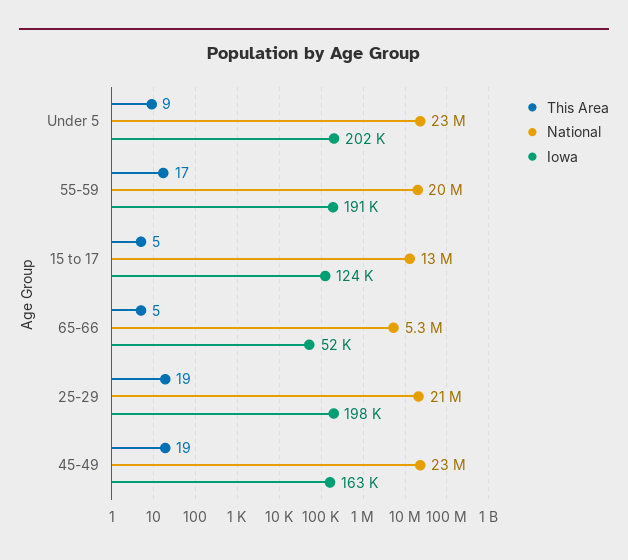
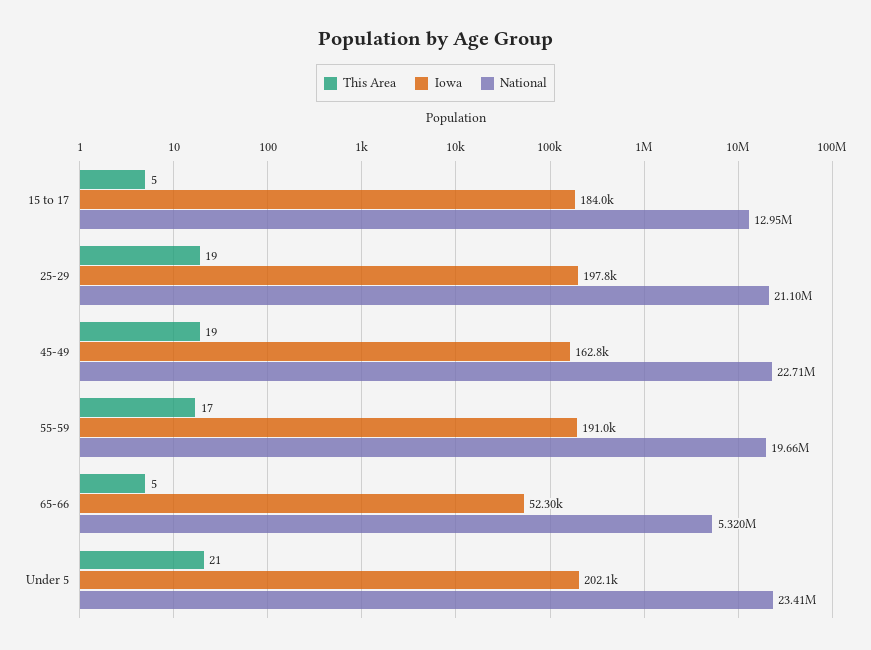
  {
    "This Area": {
-     "Under 5": 9,
+     "Under 5": 21,
      "55-59": 17,
      "15 to 17": 5,
      "65-66": 5,
      "25-29": 19,
      "45-49": 19
    },
    "National": {
      "Under 5": 23410000,
      "55-59": 19660000,
      "15 to 17": 12950000,
      "65-66": 5320000,
      "25-29": 21100000,
      "45-49": 22710000
    },
    "Iowa": {
      "Under 5": 202100,
      "55-59": 191000,
-     "15 to 17": 124000,
+     "15 to 17": 184000,
      "65-66": 52300,
      "25-29": 197800,
      "45-49": 162800
    }
  }

